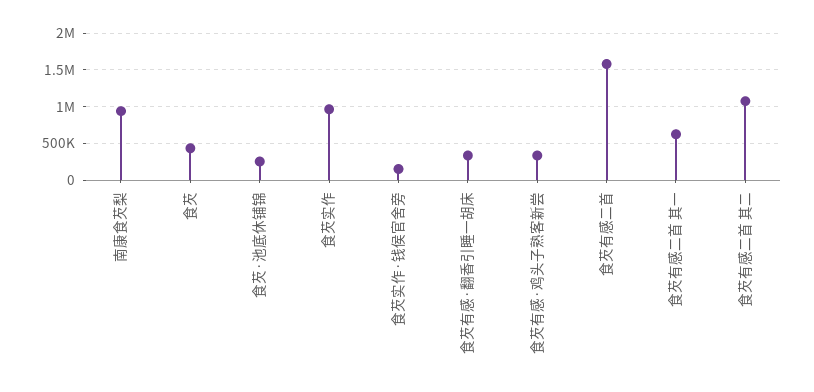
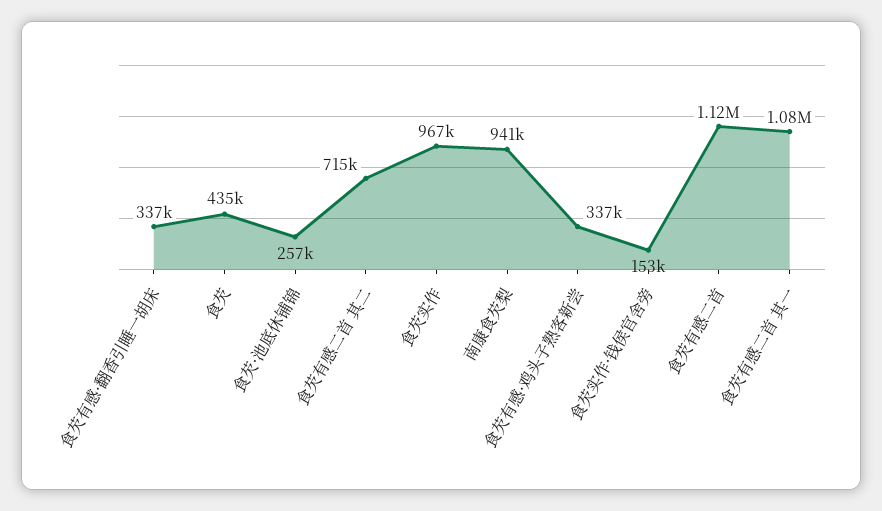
  {
    "南康食芡梨": 941000,
    "食芡": 435000,
    "食芡·池底休铺锦": 257000,
    "食芡实作": 967000,
    "食芡实作·钱侯官舍旁": 153000,
    "食芡有感·翻香引睡一胡床": 337000,
    "食芡有感·鸡头子熟客新尝": 337000,
-   "食芡有感二首": 1600000,
+   "食芡有感二首": 1120000,
-   "食芡有感二首 其一": 600000,
+   "食芡有感二首 其一": 1080000,
-   "食芡有感二首 其二": 1100000
+   "食芡有感二首 其二": 715000
  }

